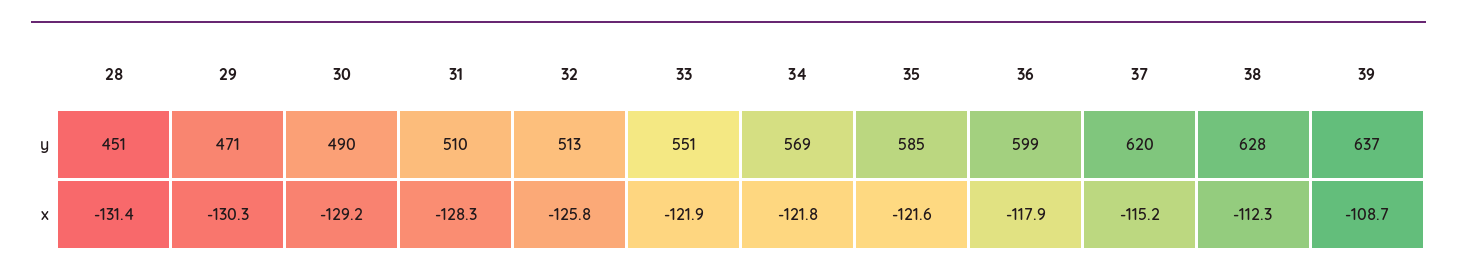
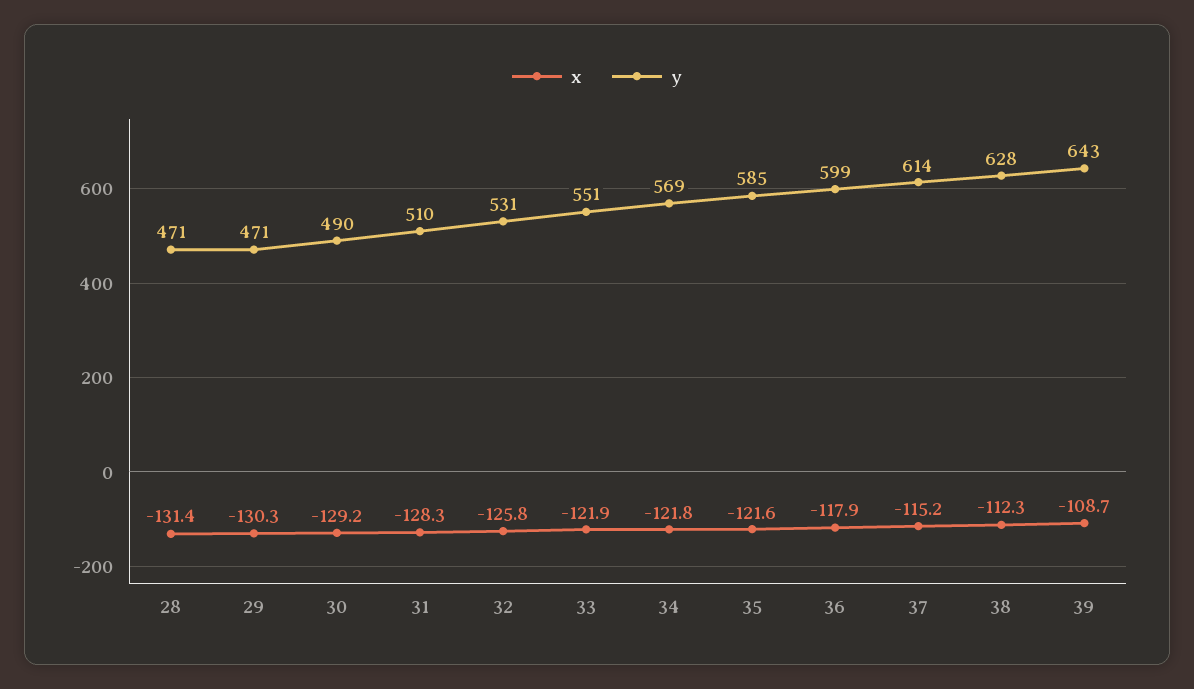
  {
    "y": {
-     "28": 451,
+     "28": 471,
      "29": 471,
      "30": 490,
      "31": 510,
-     "32": 513,
+     "32": 531,
      "33": 551,
      "34": 569,
      "35": 585,
      "36": 599,
-     "37": 620,
+     "37": 614,
      "38": 628,
-     "39": 637
+     "39": 643
    },
    "x": {
      "28": -131.4,
      "29": -130.3,
      "30": -129.2,
      "31": -128.3,
      "32": -125.8,
      "33": -121.9,
      "34": -121.8,
      "35": -121.6,
      "36": -117.9,
      "37": -115.2,
      "38": -112.3,
      "39": -108.7
    }
  }

